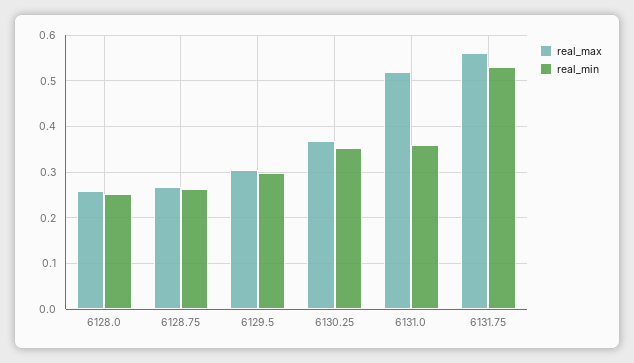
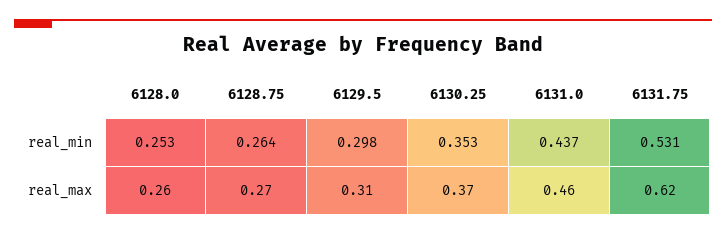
  {
    "real_max": {
      "6128.0": 0.26,
      "6128.75": 0.27,
      "6129.5": 0.31,
      "6130.25": 0.37,
-     "6131.0": 0.52,
+     "6131.0": 0.46,
-     "6131.75": 0.56
+     "6131.75": 0.62
    },
    "real_min": {
      "6128.0": 0.253,
      "6128.75": 0.264,
      "6129.5": 0.298,
      "6130.25": 0.353,
-     "6131.0": 0.36,
+     "6131.0": 0.437,
      "6131.75": 0.531
    }
  }

